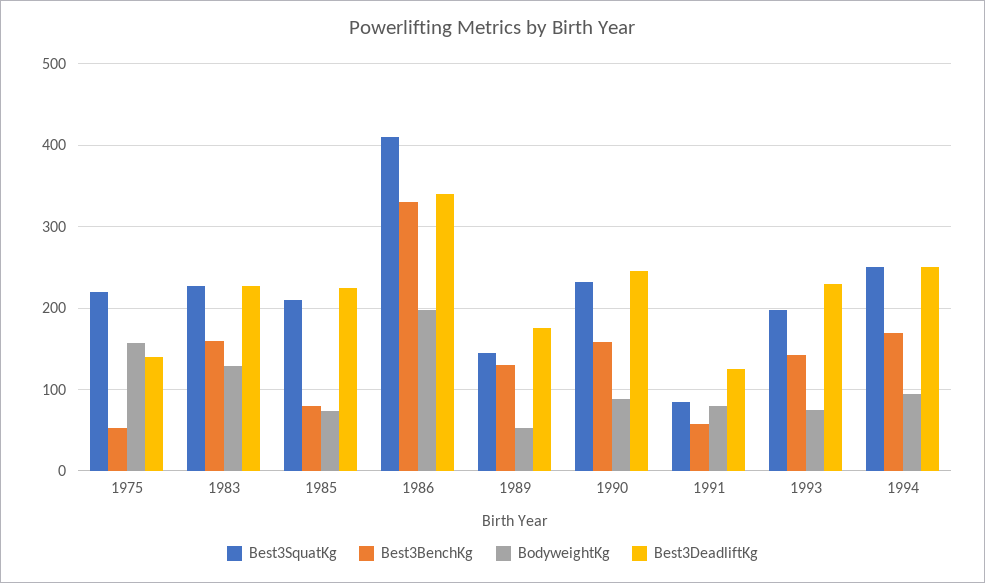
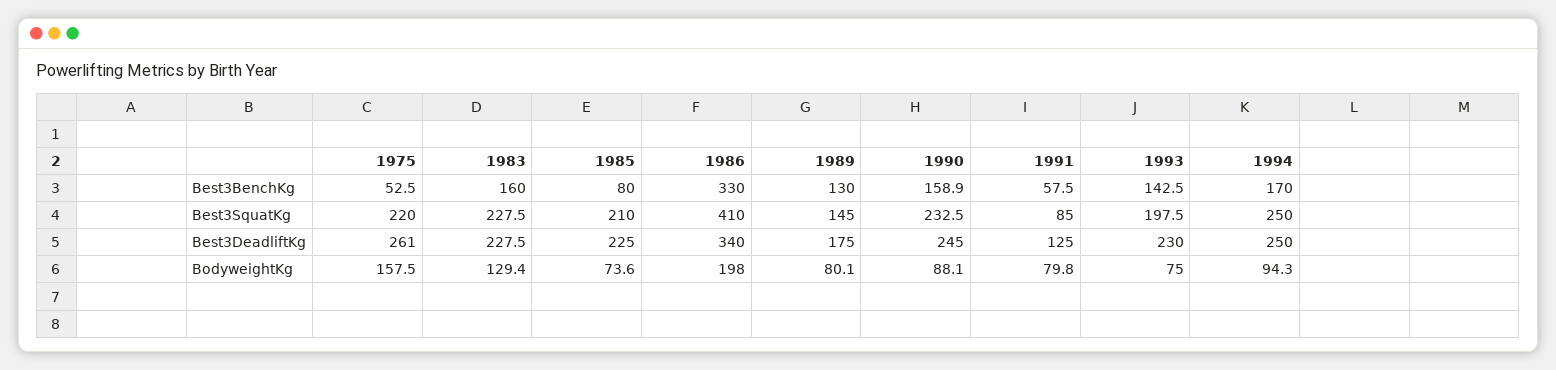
  {
    "Best3SquatKg": {
      "1975": 220,
      "1983": 227.5,
      "1985": 210,
      "1986": 410,
      "1989": 145,
      "1990": 232.5,
      "1991": 85,
      "1993": 197.5,
      "1994": 250
    },
    "Best3BenchKg": {
      "1975": 52.5,
      "1983": 160,
      "1985": 80,
      "1986": 330,
      "1989": 130,
      "1990": 158.9,
      "1991": 57.5,
      "1993": 142.5,
      "1994": 170
    },
    "BodyweightKg": {
      "1975": 157.5,
      "1983": 129.4,
      "1985": 73.6,
      "1986": 198,
-     "1989": 50,
+     "1989": 80.1,
      "1990": 88.1,
      "1991": 79.8,
      "1993": 75,
      "1994": 94.3
    },
    "Best3DeadliftKg": {
-     "1975": 140,
+     "1975": 261,
      "1983": 227.5,
      "1985": 225,
      "1986": 340,
      "1989": 175,
      "1990": 245,
      "1991": 125,
      "1993": 230,
      "1994": 250
    }
  }

